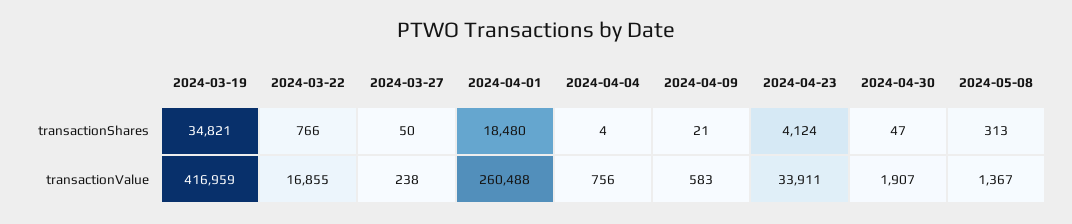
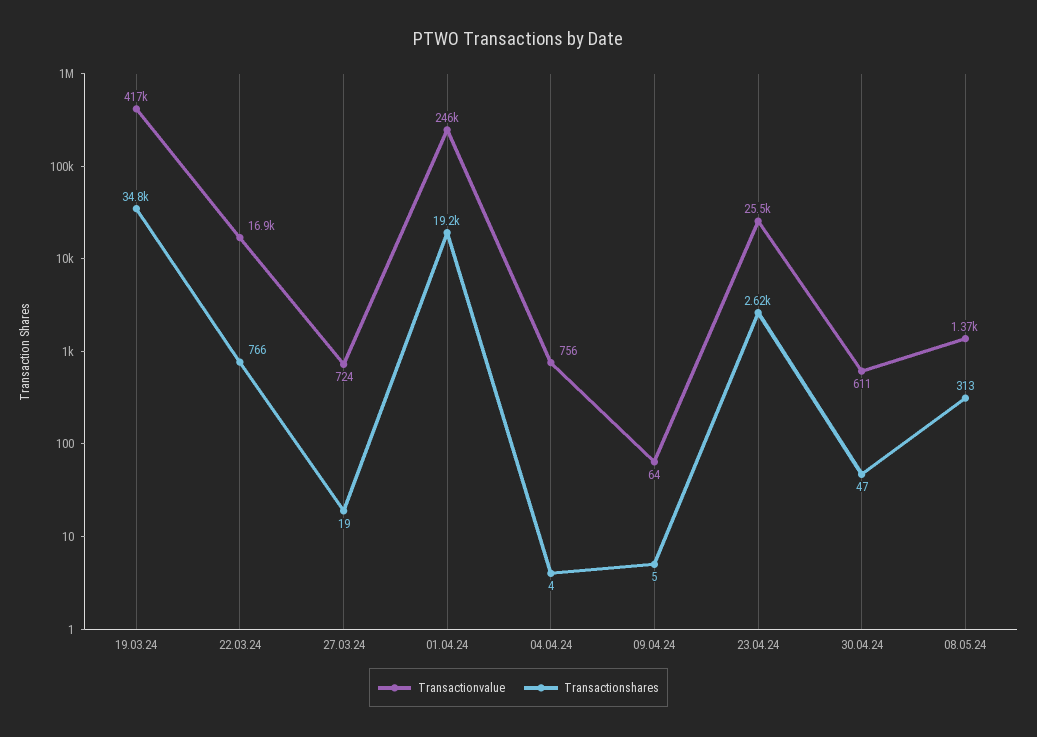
  {
    "transactionShares": {
      "2024-03-19": 34821,
      "2024-03-22": 766,
-     "2024-03-27": 50,
+     "2024-03-27": 19,
-     "2024-04-01": 18480,
+     "2024-04-01": 19200,
      "2024-04-04": 4,
-     "2024-04-09": 21,
+     "2024-04-09": 5,
-     "2024-04-23": 4124,
+     "2024-04-23": 2620,
      "2024-04-30": 47,
      "2024-05-08": 313
    },
    "transactionValue": {
      "2024-03-19": 416959,
      "2024-03-22": 16855,
-     "2024-03-27": 238,
+     "2024-03-27": 724,
-     "2024-04-01": 260488,
+     "2024-04-01": 246000,
      "2024-04-04": 756,
-     "2024-04-09": 583,
+     "2024-04-09": 64,
-     "2024-04-23": 33911,
+     "2024-04-23": 25500,
-     "2024-04-30": 1907,
+     "2024-04-30": 611,
      "2024-05-08": 1367
    }
  }

